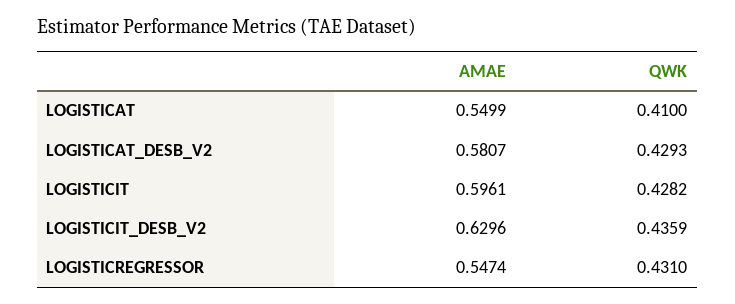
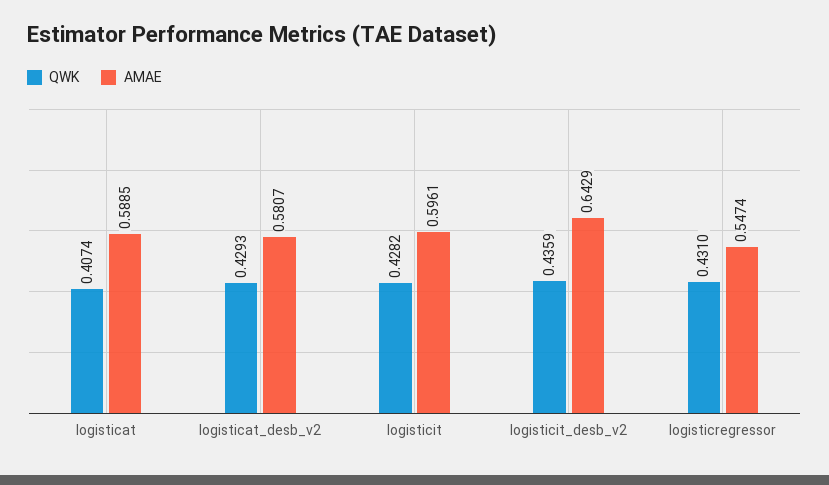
  {
    "AMAE": {
-     "LOGISTICAT": 0.5499,
+     "LOGISTICAT": 0.5885,
      "LOGISTICAT_DESB_V2": 0.5807,
      "LOGISTICIT": 0.5961,
-     "LOGISTICIT_DESB_V2": 0.6296,
+     "LOGISTICIT_DESB_V2": 0.6429,
      "LOGISTICREGRESSOR": 0.5474
    },
    "QWK": {
-     "LOGISTICAT": 0.41,
+     "LOGISTICAT": 0.4074,
      "LOGISTICAT_DESB_V2": 0.4293,
      "LOGISTICIT": 0.4282,
      "LOGISTICIT_DESB_V2": 0.4359,
      "LOGISTICREGRESSOR": 0.431
    }
  }

